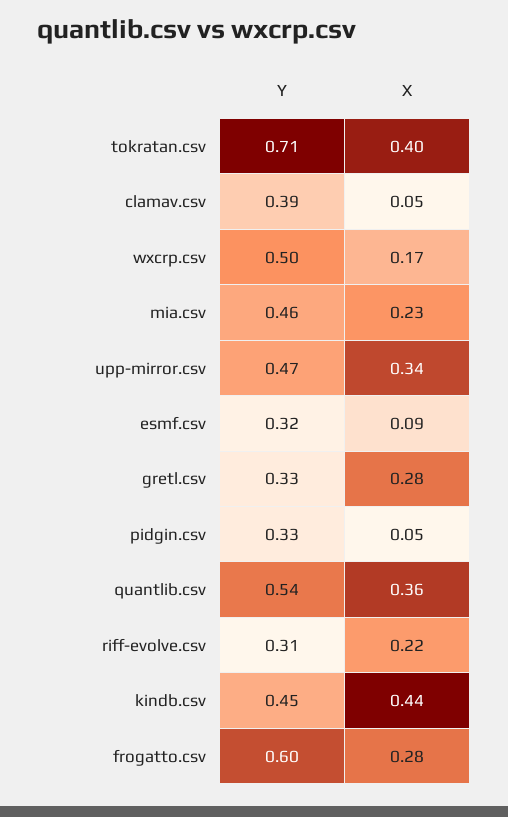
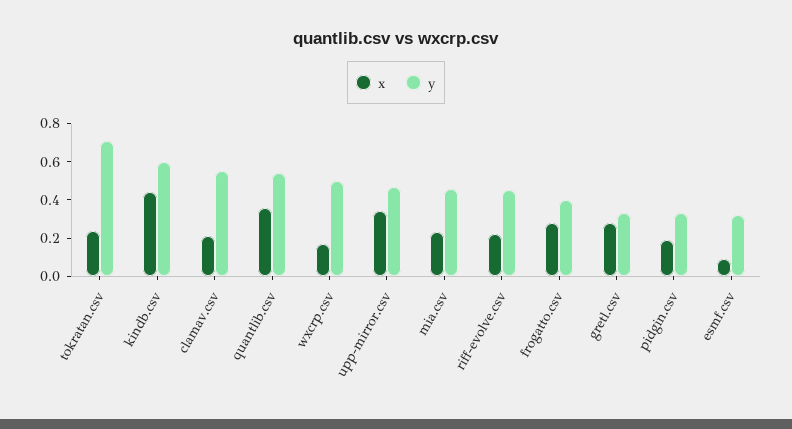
  {
    "Y": {
      "tokratan.csv": 0.71,
-     "clamav.csv": 0.39,
+     "clamav.csv": 0.55,
      "wxcrp.csv": 0.5,
      "mia.csv": 0.46,
      "upp-mirror.csv": 0.47,
      "esmf.csv": 0.32,
      "gretl.csv": 0.33,
      "pidgin.csv": 0.33,
      "quantlib.csv": 0.54,
-     "riff-evolve.csv": 0.31,
+     "riff-evolve.csv": 0.45,
-     "kindb.csv": 0.45,
+     "kindb.csv": 0.6,
-     "frogatto.csv": 0.6
+     "frogatto.csv": 0.4
    },
    "X": {
-     "tokratan.csv": 0.4,
+     "tokratan.csv": 0.25,
-     "clamav.csv": 0.05,
+     "clamav.csv": 0.2,
      "wxcrp.csv": 0.17,
      "mia.csv": 0.23,
      "upp-mirror.csv": 0.34,
      "esmf.csv": 0.09,
      "gretl.csv": 0.28,
-     "pidgin.csv": 0.05,
+     "pidgin.csv": 0.2,
      "quantlib.csv": 0.36,
      "riff-evolve.csv": 0.22,
      "kindb.csv": 0.44,
      "frogatto.csv": 0.28
    }
  }

